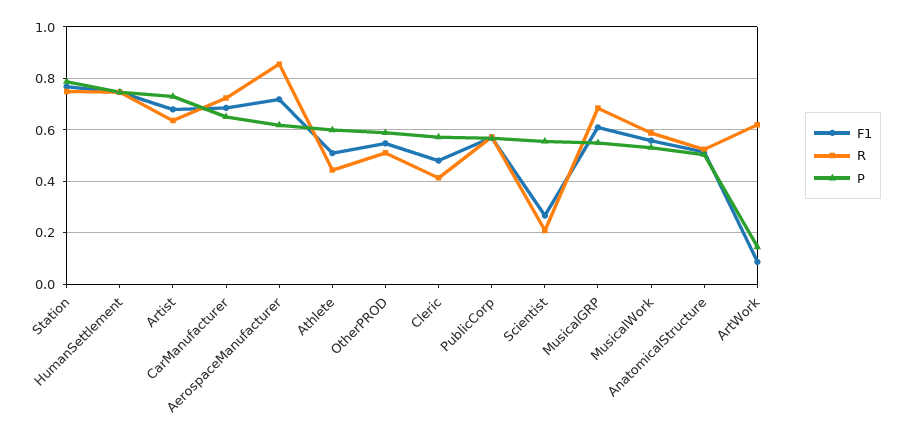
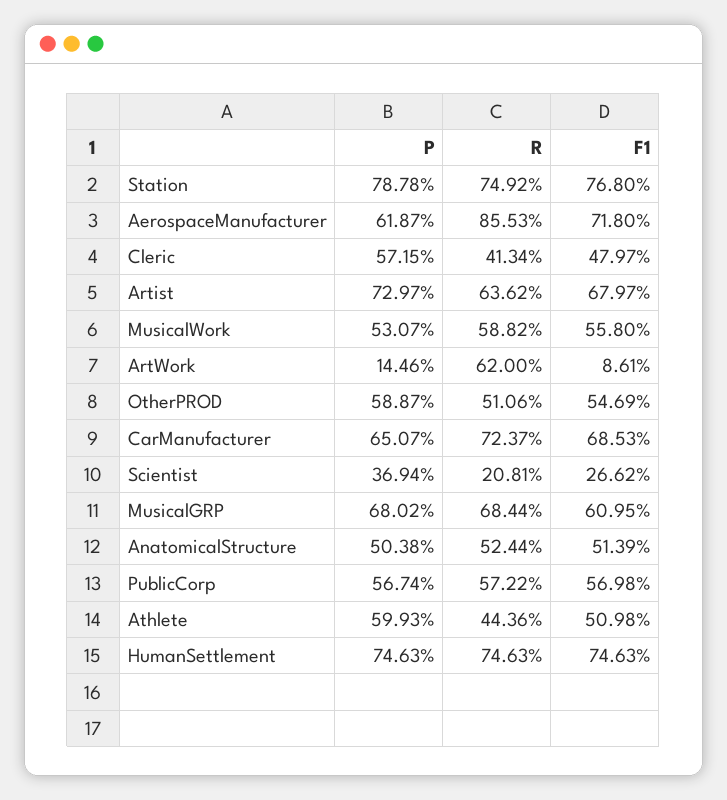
  {
    "F1": {
      "Station": 0.768,
      "HumanSettlement": 0.7463,
      "Artist": 0.6797,
      "CarManufacturer": 0.6853,
      "AerospaceManufacturer": 0.718,
      "Athlete": 0.5098,
      "OtherPROD": 0.5469,
      "Cleric": 0.4797,
      "PublicCorp": 0.5698,
      "Scientist": 0.2662,
      "MusicalGRP": 0.6095,
      "MusicalWork": 0.558,
      "AnatomicalStructure": 0.5139,
      "ArtWork": 0.0861
    },
    "R": {
      "Station": 0.7492,
      "HumanSettlement": 0.7463,
      "Artist": 0.6362,
      "CarManufacturer": 0.7237,
      "AerospaceManufacturer": 0.8553,
      "Athlete": 0.4436,
      "OtherPROD": 0.5106,
      "Cleric": 0.4134,
      "PublicCorp": 0.5722,
      "Scientist": 0.2081,
      "MusicalGRP": 0.6844,
      "MusicalWork": 0.5882,
      "AnatomicalStructure": 0.5244,
      "ArtWork": 0.62
    },
    "P": {
      "Station": 0.7878,
      "HumanSettlement": 0.7463,
      "Artist": 0.7297,
      "CarManufacturer": 0.6507,
      "AerospaceManufacturer": 0.6187,
      "Athlete": 0.5993,
      "OtherPROD": 0.5887,
      "Cleric": 0.5715,
      "PublicCorp": 0.5674,
-     "Scientist": 0.55,
+     "Scientist": 0.3694,
-     "MusicalGRP": 0.55,
+     "MusicalGRP": 0.6802,
      "MusicalWork": 0.5307,
      "AnatomicalStructure": 0.5038,
      "ArtWork": 0.1446
    }
  }

